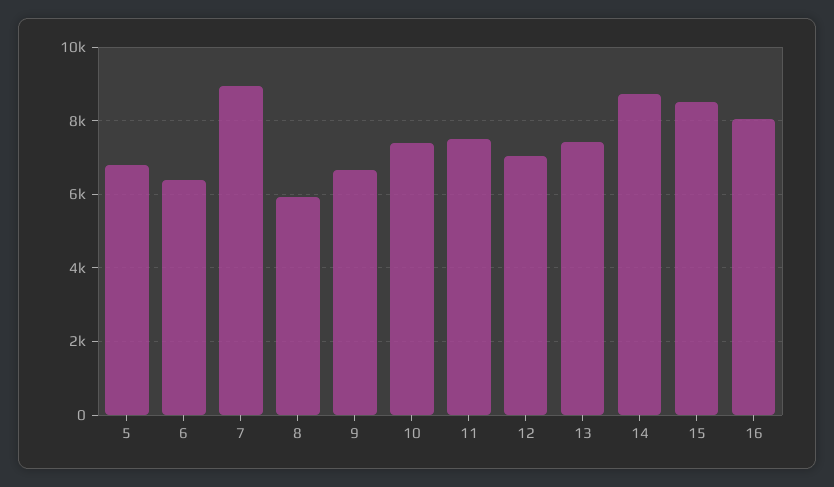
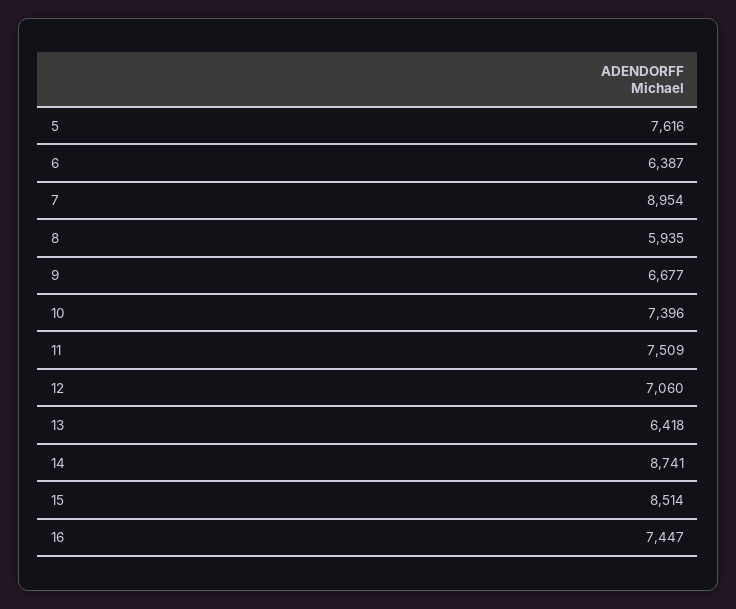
  {
-   "5": 6800,
+   "5": 7616,
    "6": 6387,
    "7": 8954,
    "8": 5935,
    "9": 6677,
    "10": 7396,
    "11": 7509,
    "12": 7060,
-   "13": 7400,
+   "13": 6418,
    "14": 8741,
    "15": 8514,
-   "16": 8000
+   "16": 7447
  }

